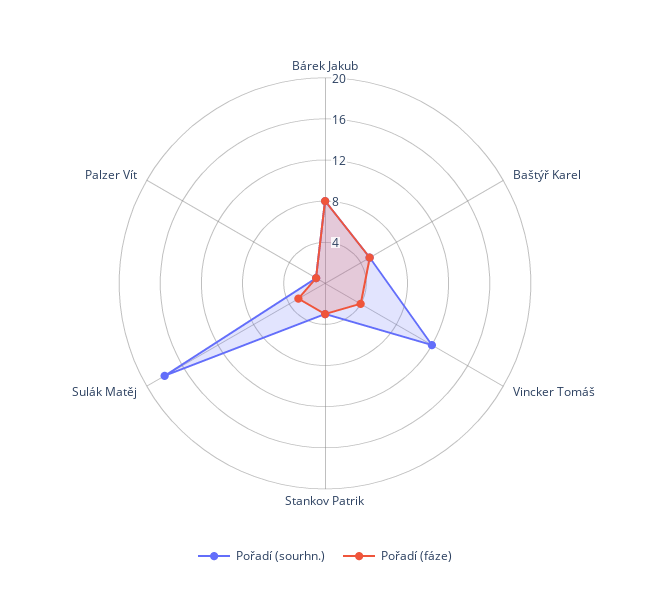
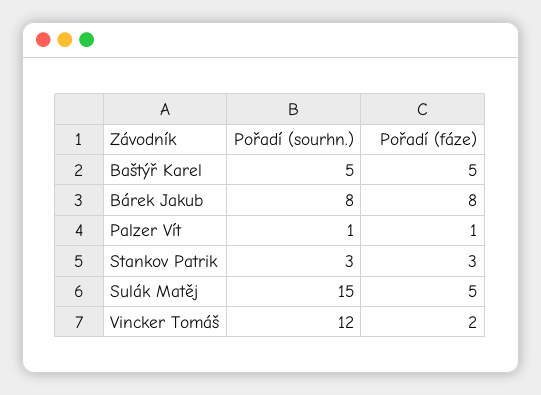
  {
    "Pořadí (sourhn.)": {
      "Bárek Jakub": 8,
      "Baštýř Karel": 5,
      "Vincker Tomáš": 12,
      "Stankov Patrik": 3,
-     "Sulák Matěj": 18,
+     "Sulák Matěj": 15,
      "Palzer Vít": 1
    },
    "Pořadí (fáze)": {
      "Bárek Jakub": 8,
      "Baštýř Karel": 5,
-     "Vincker Tomáš": 4,
+     "Vincker Tomáš": 2,
      "Stankov Patrik": 3,
-     "Sulák Matěj": 3,
+     "Sulák Matěj": 5,
      "Palzer Vít": 1
    }
  }

